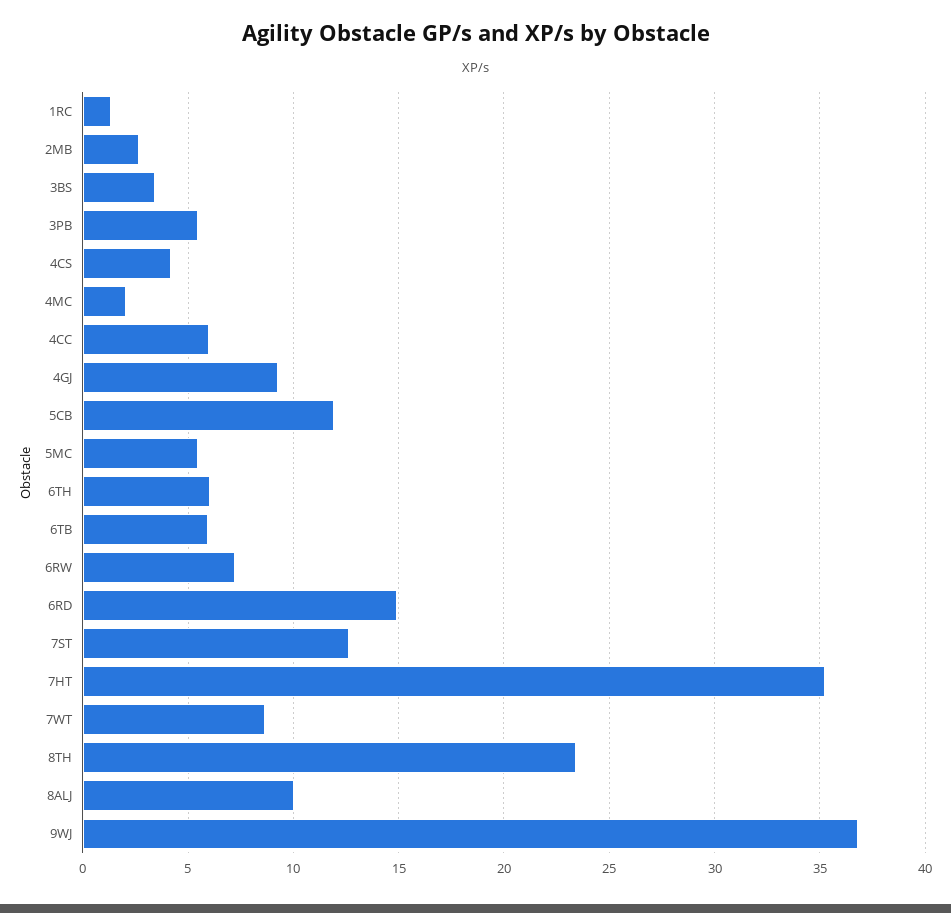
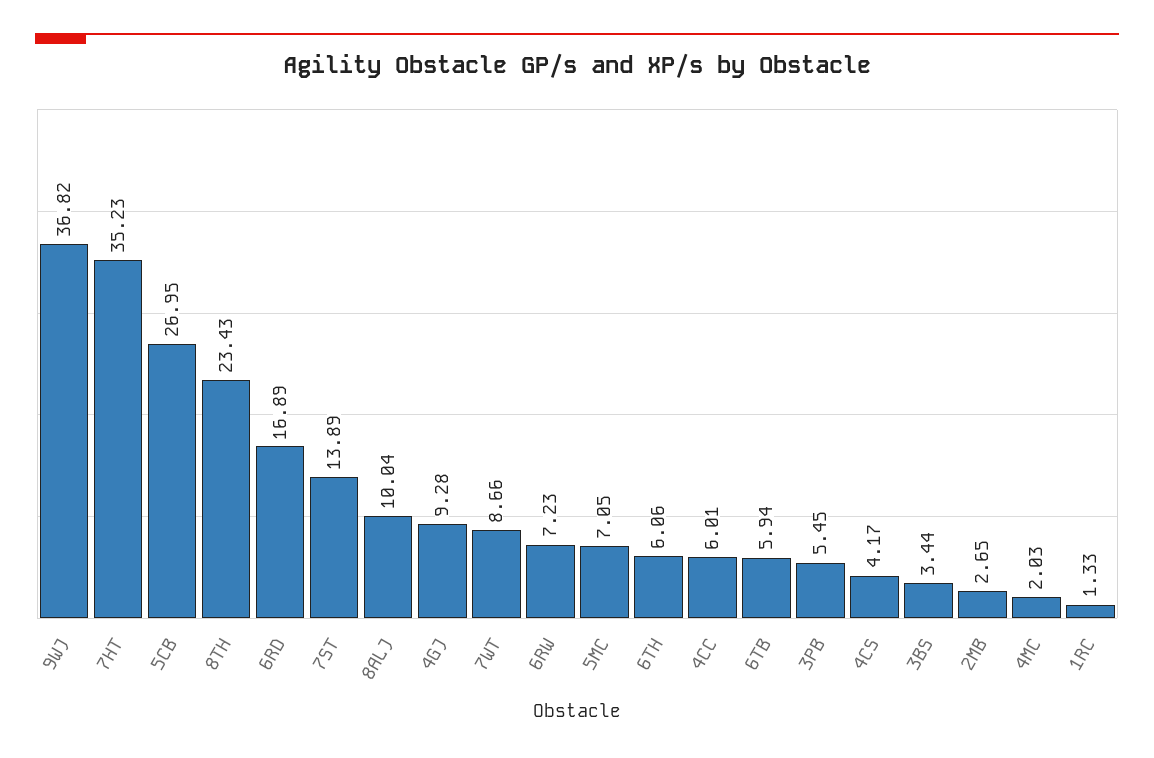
  {
    "1RC": 1.33,
    "2MB": 2.65,
    "3BS": 3.44,
    "3PB": 5.45,
    "4CS": 4.17,
    "4MC": 2.03,
    "4CC": 6.01,
    "4GJ": 9.28,
-   "5CB": 12,
+   "5CB": 26.95,
-   "5MC": 5.5,
+   "5MC": 7.05,
    "6TH": 6.06,
    "6TB": 5.94,
    "6RW": 7.23,
-   "6RD": 15,
+   "6RD": 16.89,
-   "7ST": 12.5,
+   "7ST": 13.89,
    "7HT": 35.23,
    "7WT": 8.66,
    "8TH": 23.43,
    "8ALJ": 10.04,
    "9WJ": 36.82
  }

